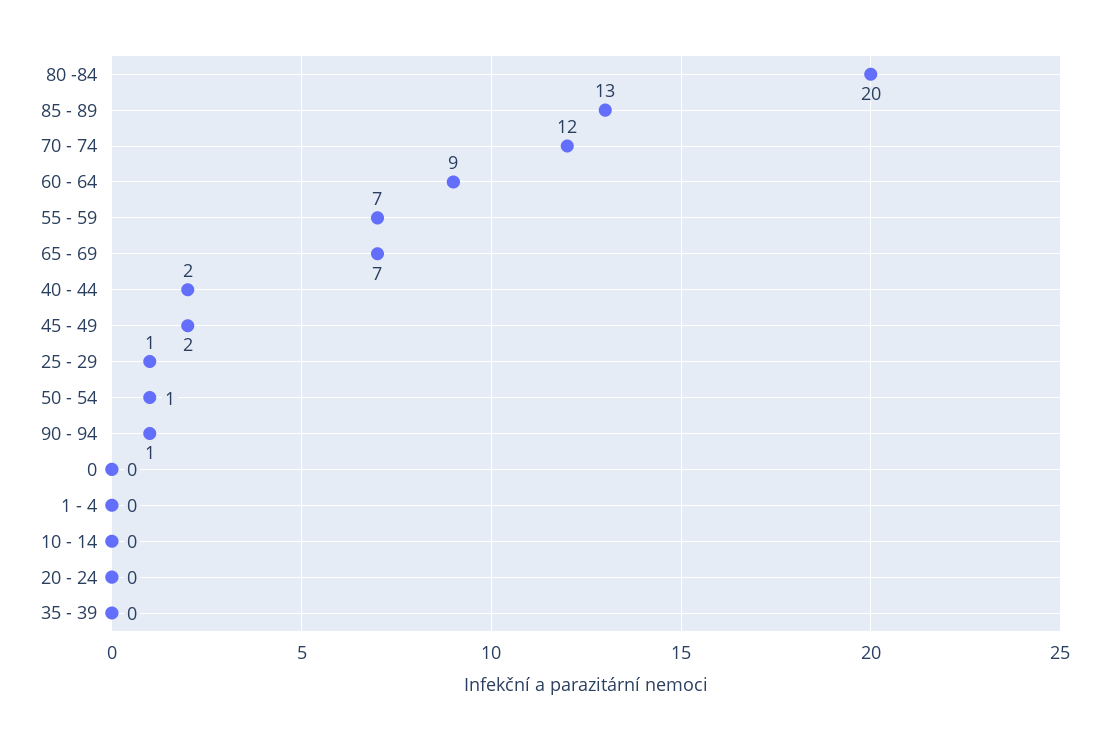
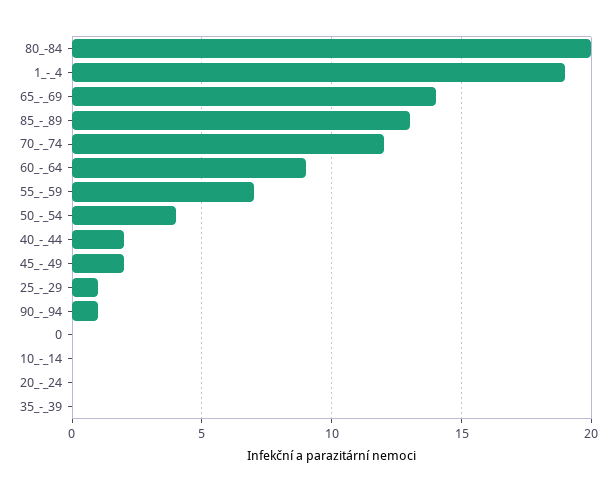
  {
    "80 -84": 20,
    "85 - 89": 13,
    "70 - 74": 12,
    "60 - 64": 9,
    "55 - 59": 7,
-   "65 - 69": 7,
+   "65 - 69": 14,
    "40 - 44": 2,
    "45 - 49": 2,
    "25 - 29": 1,
-   "50 - 54": 1,
+   "50 - 54": 4,
    "90 - 94": 1,
    "0": 0,
-   "1 - 4": 0,
+   "1 - 4": 19,
    "10 - 14": 0,
    "20 - 24": 0,
    "35 - 39": 0
  }

